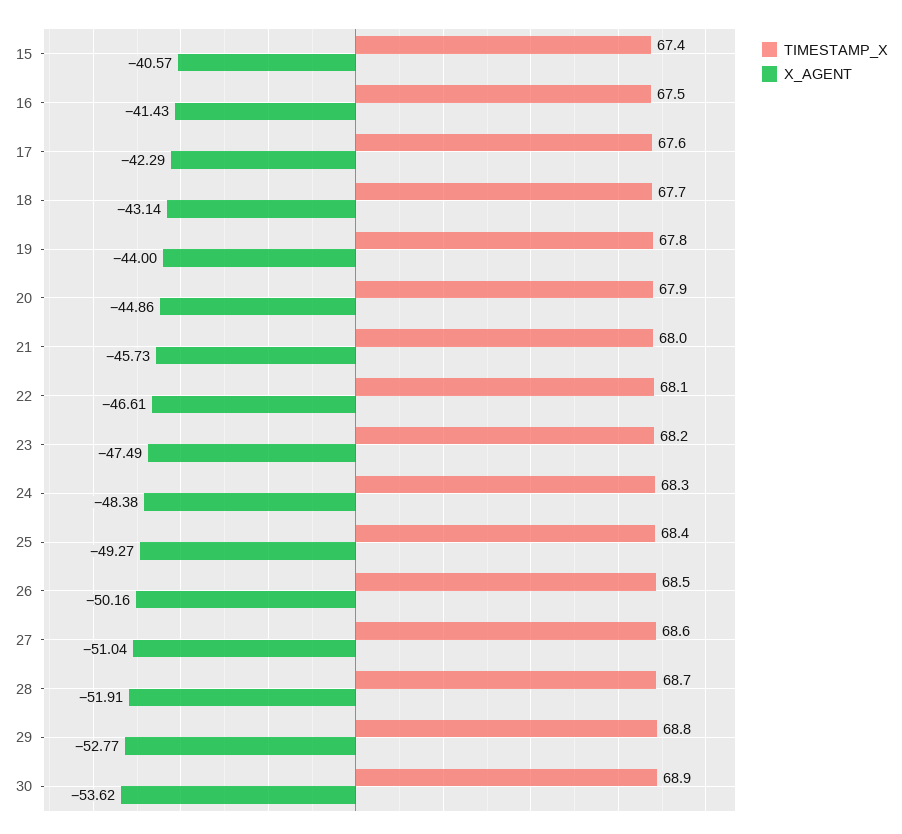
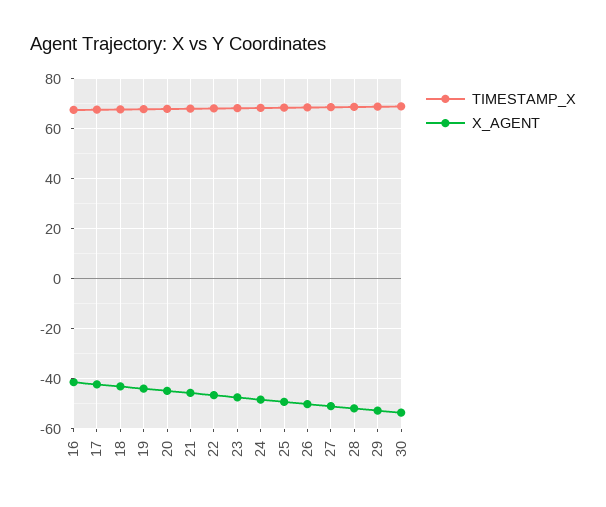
  {
    "TIMESTAMP_X": {
-     "15": 67.4,
      "16": 67.5,
      "17": 67.6,
      "18": 67.7,
      "19": 67.8,
      "20": 67.9,
      "21": 68,
      "22": 68.1,
      "23": 68.2,
      "24": 68.3,
      "25": 68.4,
      "26": 68.5,
      "27": 68.6,
      "28": 68.7,
      "29": 68.8,
      "30": 68.9
    },
    "X_AGENT": {
-     "15": -40.57,
      "16": -41.43,
      "17": -42.29,
      "18": -43.14,
      "19": -44,
      "20": -44.86,
      "21": -45.73,
      "22": -46.61,
      "23": -47.49,
      "24": -48.38,
      "25": -49.27,
      "26": -50.16,
      "27": -51.04,
      "28": -51.91,
      "29": -52.77,
      "30": -53.62
    }
  }

